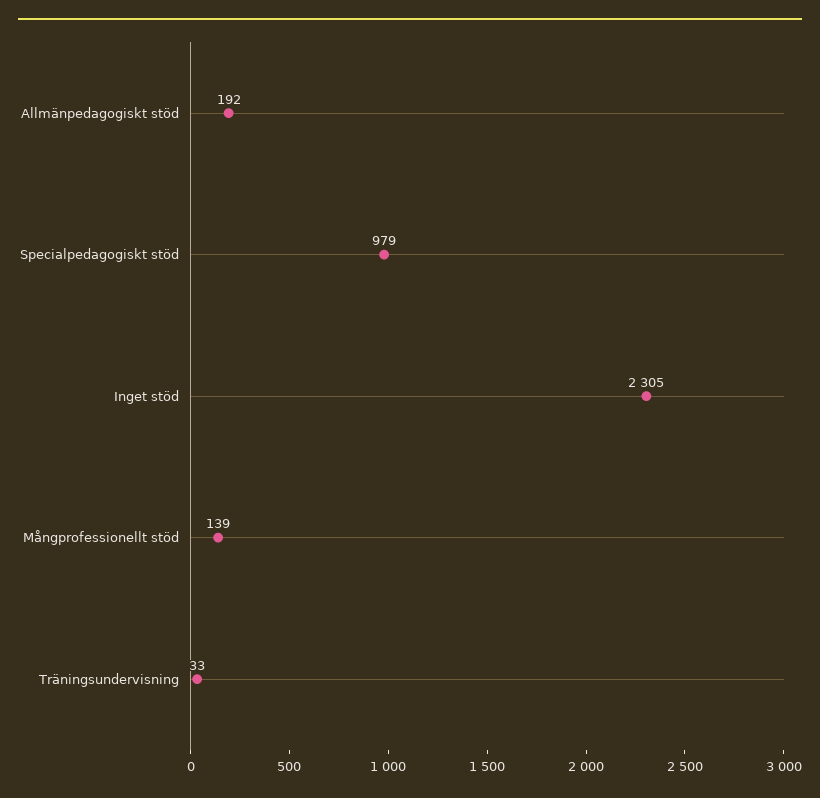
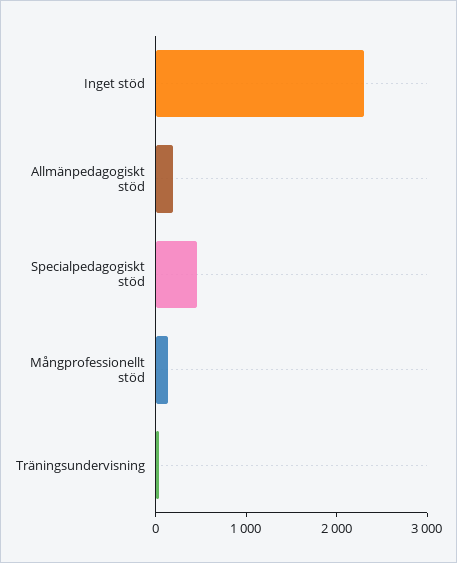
  {
    "Allmänpedagogiskt stöd": 192,
-   "Specialpedagogiskt stöd": 979,
+   "Specialpedagogiskt stöd": 400,
    "Inget stöd": 2305,
    "Mångprofessionellt stöd": 139,
    "Träningsundervisning": 33
  }

